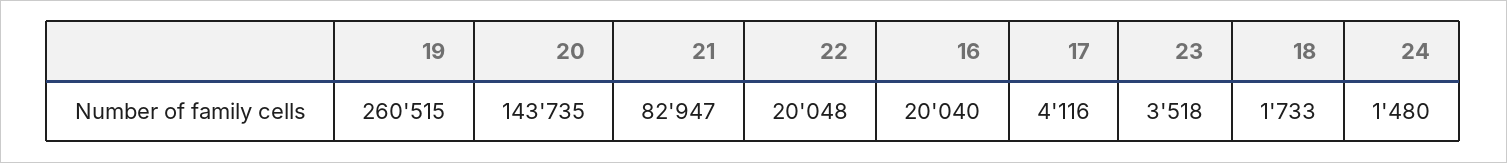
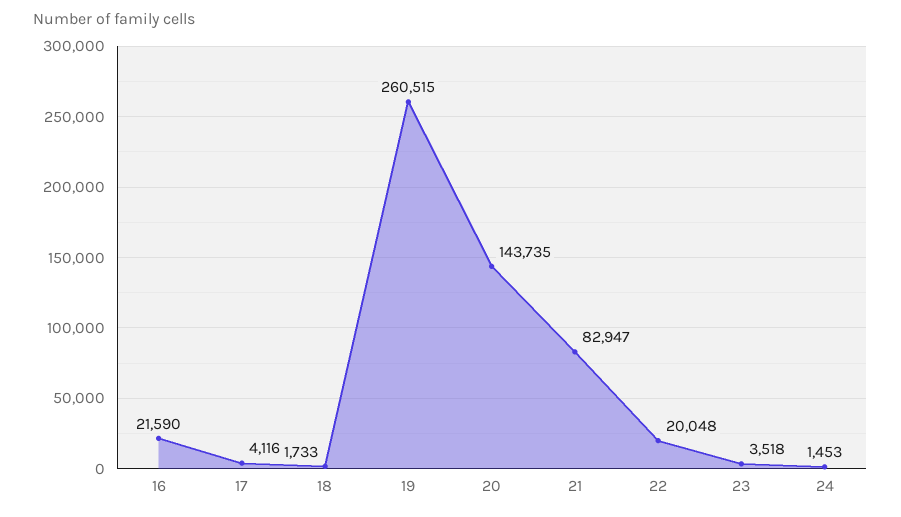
  {
    "19": 260515,
    "20": 143735,
    "21": 82947,
    "22": 20048,
-   "16": 20040,
+   "16": 21590,
    "17": 4116,
    "23": 3518,
    "18": 1733,
-   "24": 1480
+   "24": 1453
  }

